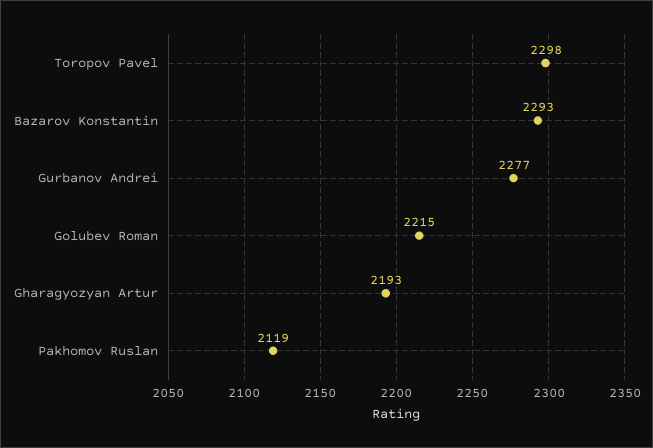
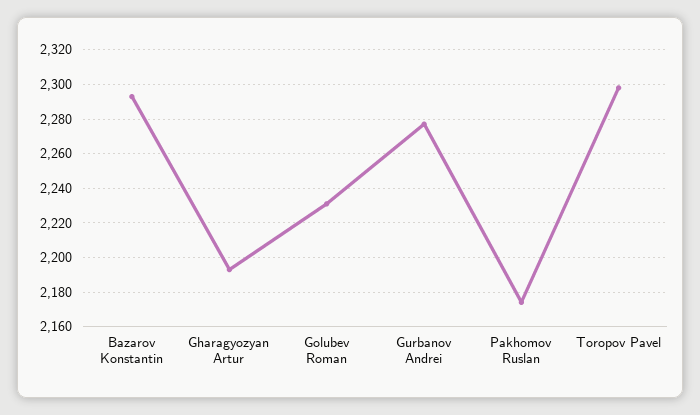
  {
    "Toropov Pavel": 2298,
    "Bazarov Konstantin": 2293,
    "Gurbanov Andrei": 2277,
-   "Golubev Roman": 2215,
+   "Golubev Roman": 2230,
    "Gharagyozyan Artur": 2193,
-   "Pakhomov Ruslan": 2119
+   "Pakhomov Ruslan": 2175
  }

